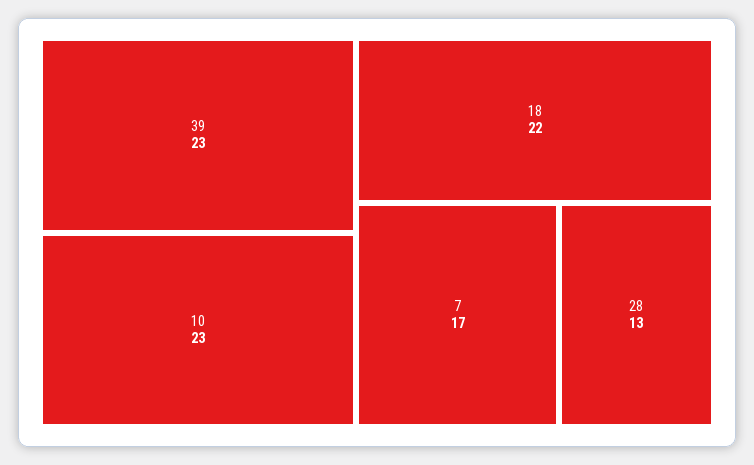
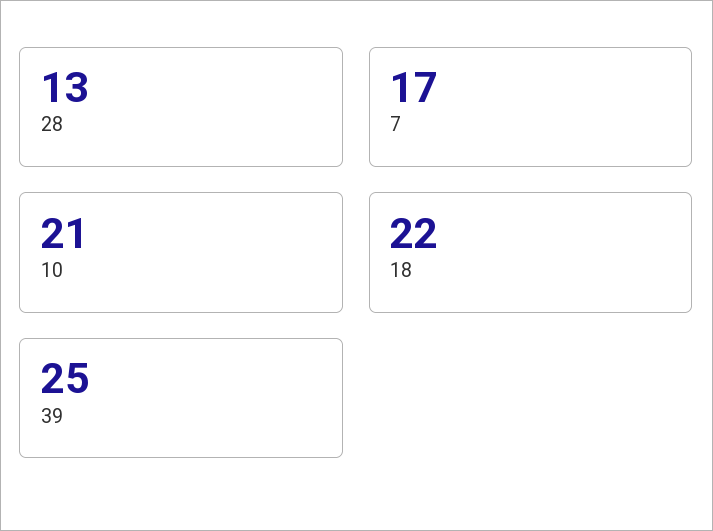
  {
-   "39": 23,
+   "39": 25,
-   "10": 23,
+   "10": 21,
    "18": 22,
    "7": 17,
    "28": 13
  }

